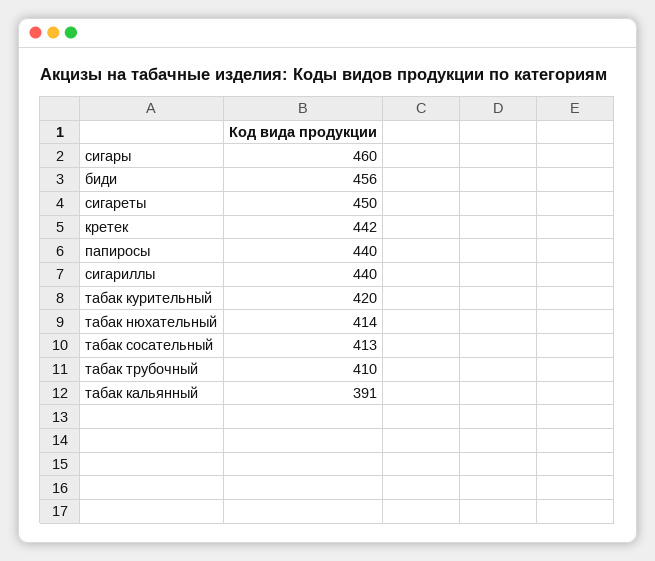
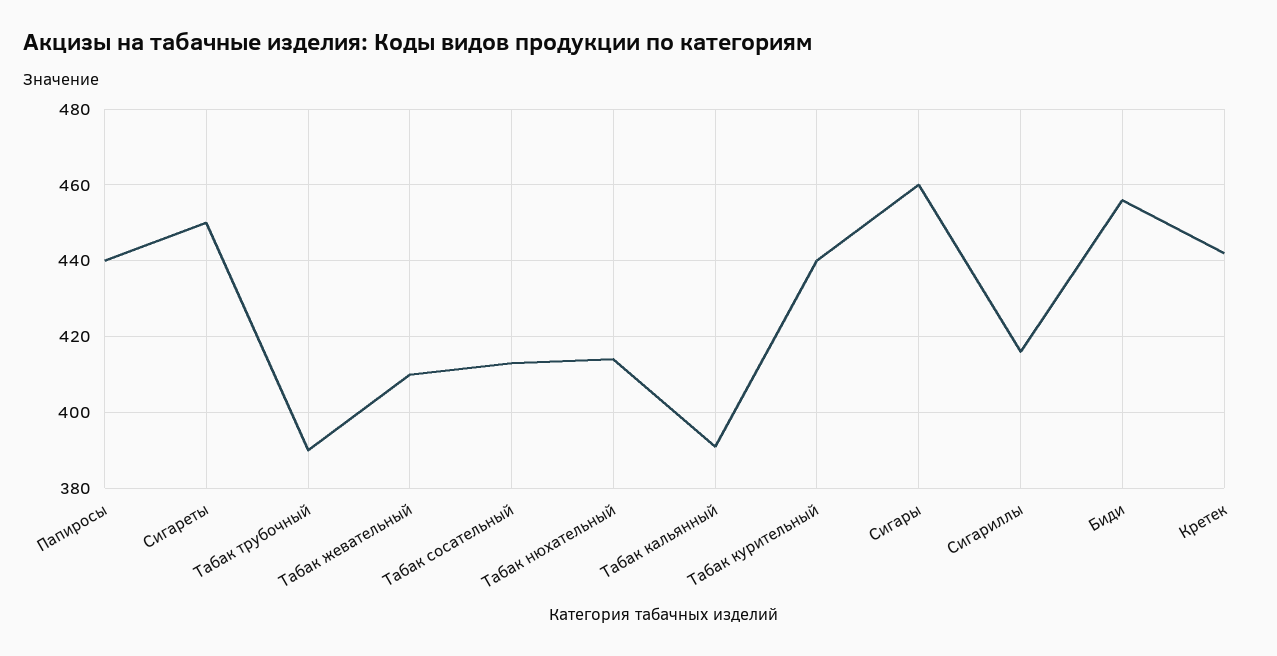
  {
    "сигары": 460,
    "биди": 456,
    "сигареты": 450,
    "кретек": 442,
    "папиросы": 440,
-   "сигариллы": 440,
+   "сигариллы": 415,
-   "табак курительный": 420,
+   "табак курительный": 440,
    "табак нюхательный": 414,
    "табак сосательный": 413,
-   "табак трубочный": 410,
+   "табак трубочный": 390,
-   "табак кальянный": 391
+   "табак кальянный": 391,
+   "Табак жевательный": 410
  }

